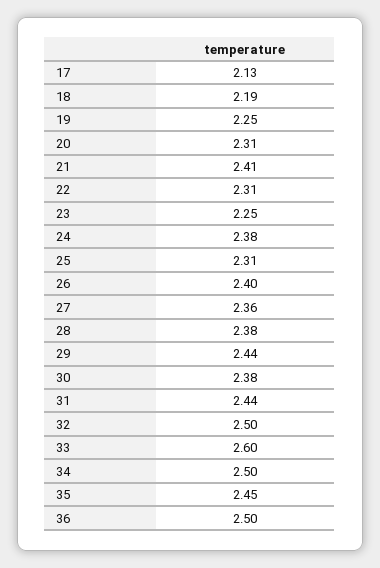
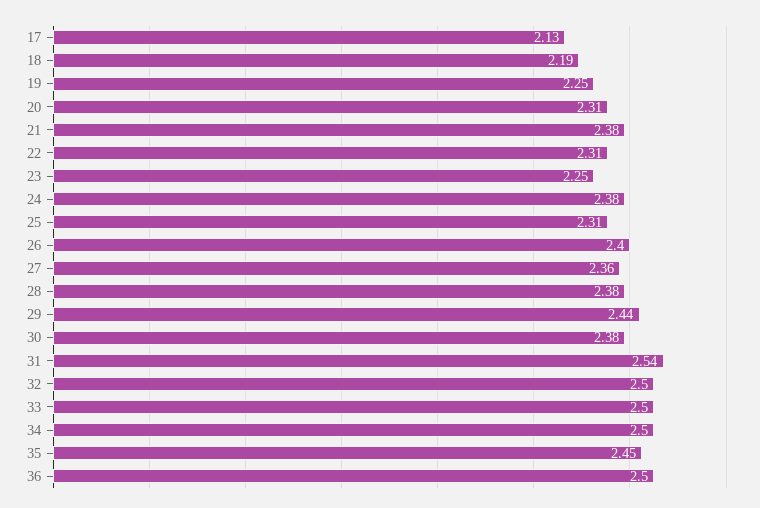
  {
    "17": 2.13,
    "18": 2.19,
    "19": 2.25,
    "20": 2.31,
-   "21": 2.41,
+   "21": 2.38,
    "22": 2.31,
    "23": 2.25,
    "24": 2.38,
    "25": 2.31,
    "26": 2.4,
    "27": 2.36,
    "28": 2.38,
    "29": 2.44,
    "30": 2.38,
-   "31": 2.44,
+   "31": 2.54,
    "32": 2.5,
-   "33": 2.6,
+   "33": 2.5,
    "34": 2.5,
    "35": 2.45,
    "36": 2.5
  }

